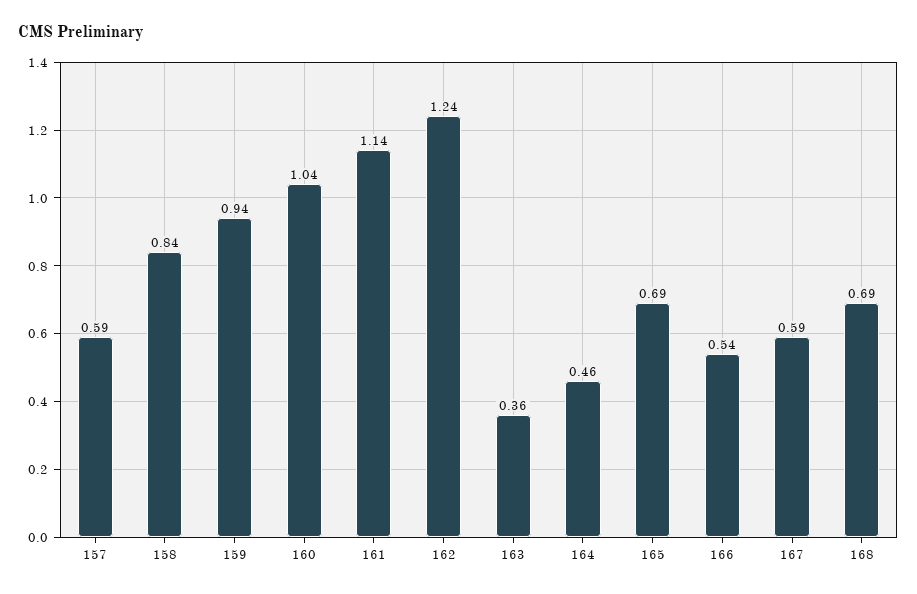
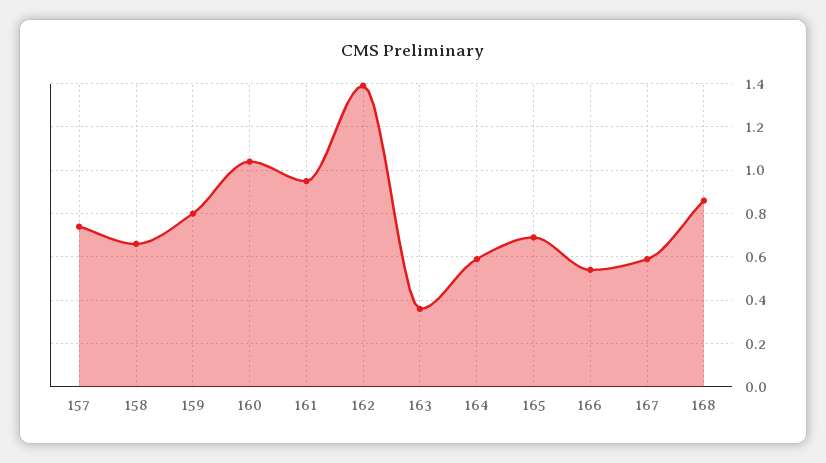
  {
-   "157": 0.59,
+   "157": 0.75,
-   "158": 0.84,
+   "158": 0.65,
-   "159": 0.94,
+   "159": 0.8,
    "160": 1.04,
-   "161": 1.14,
+   "161": 0.95,
-   "162": 1.24,
+   "162": 1.4,
    "163": 0.36,
-   "164": 0.46,
+   "164": 0.6,
    "165": 0.69,
    "166": 0.54,
    "167": 0.59,
-   "168": 0.69
+   "168": 0.85
  }

